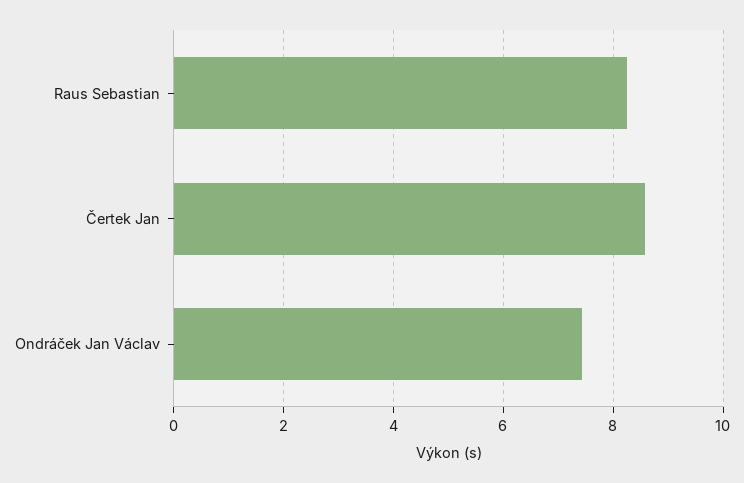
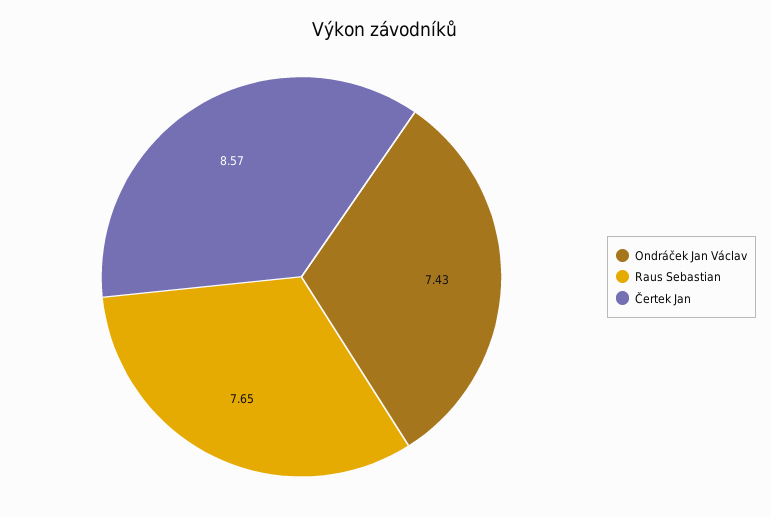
  {
-   "Raus Sebastian": 8.2,
+   "Raus Sebastian": 7.65,
    "Čertek Jan": 8.57,
    "Ondráček Jan Václav": 7.43
  }

